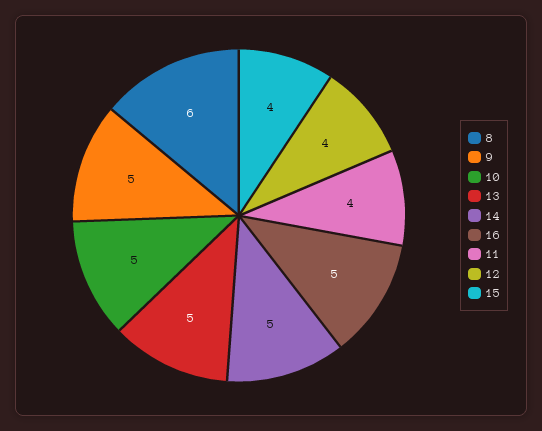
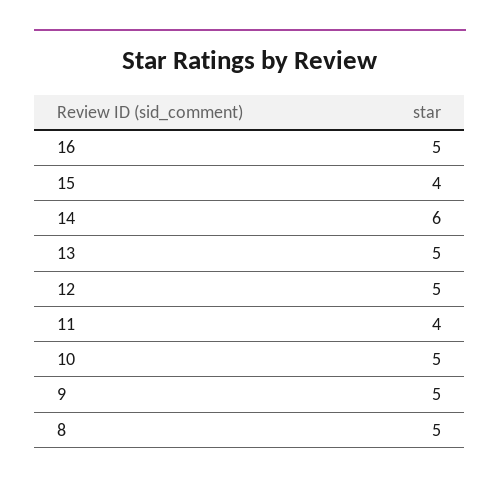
  {
-   "8": 6,
+   "8": 5,
    "9": 5,
    "10": 5,
    "13": 5,
-   "14": 5,
+   "14": 6,
    "16": 5,
    "11": 4,
-   "12": 4,
+   "12": 5,
    "15": 4
  }

